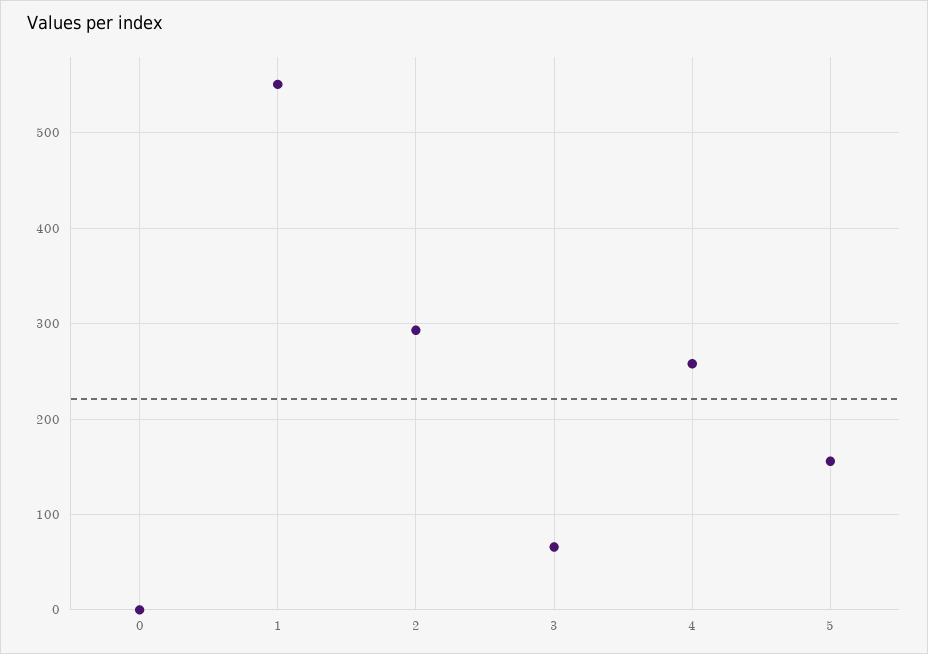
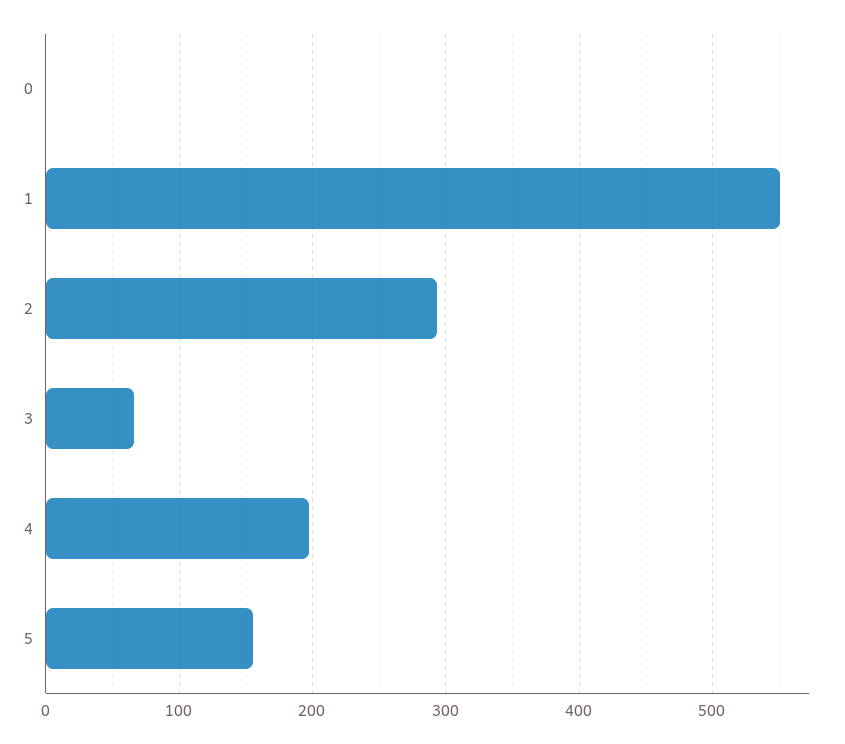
  {
    "0": 0,
    "1": 550,
    "2": 290,
    "3": 70,
-   "4": 260,
+   "4": 200,
    "5": 160
  }

